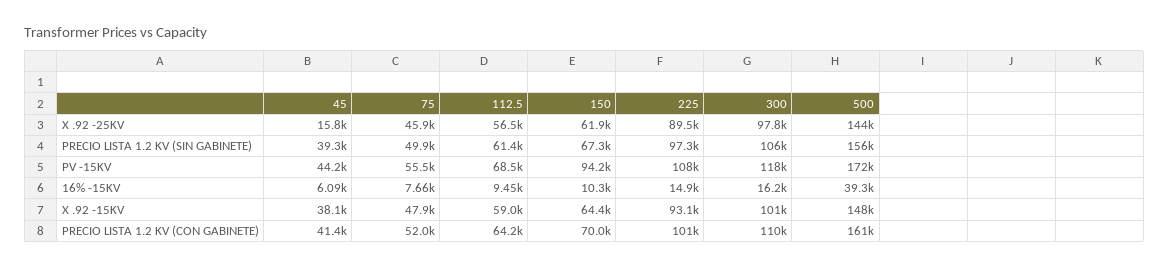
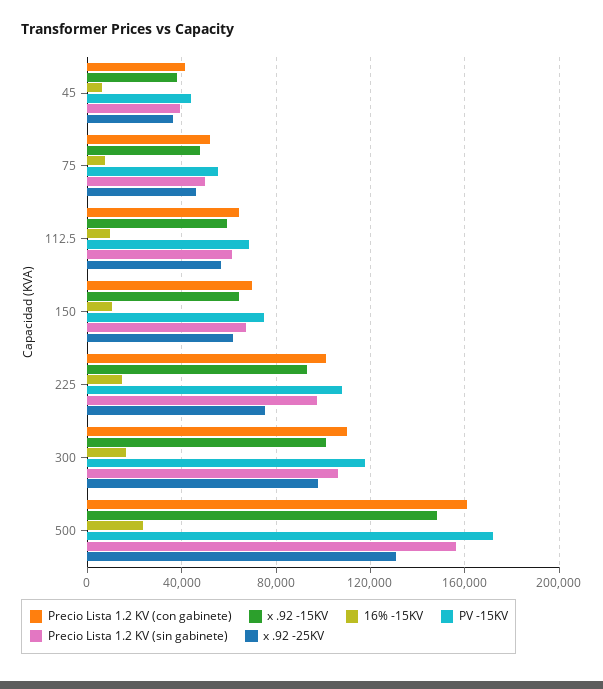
  {
    "X .92 -25KV": {
-     "45": 15800,
+     "45": 35000,
      "75": 45900,
      "112.5": 56500,
      "150": 61900,
-     "225": 89500,
+     "225": 75000,
      "300": 97800,
-     "500": 144000
+     "500": 130000
    },
    "PRECIO LISTA 1.2 KV (SIN GABINETE)": {
      "45": 39300,
      "75": 49900,
      "112.5": 61400,
      "150": 67300,
      "225": 97300,
      "300": 106000,
      "500": 156000
    },
    "PV -15KV": {
      "45": 44200,
      "75": 55500,
      "112.5": 68500,
-     "150": 94200,
+     "150": 75000,
      "225": 108000,
      "300": 118000,
      "500": 172000
    },
    "16% -15KV": {
      "45": 6090,
      "75": 7660,
      "112.5": 9450,
      "150": 10300,
      "225": 14900,
      "300": 16200,
-     "500": 39300
+     "500": 25000
    },
    "X .92 -15KV": {
      "45": 38100,
      "75": 47900,
      "112.5": 59000,
      "150": 64400,
      "225": 93100,
      "300": 101000,
      "500": 148000
    },
    "PRECIO LISTA 1.2 KV (CON GABINETE)": {
      "45": 41400,
      "75": 52000,
      "112.5": 64200,
      "150": 70000,
      "225": 101000,
      "300": 110000,
      "500": 161000
    }
  }

